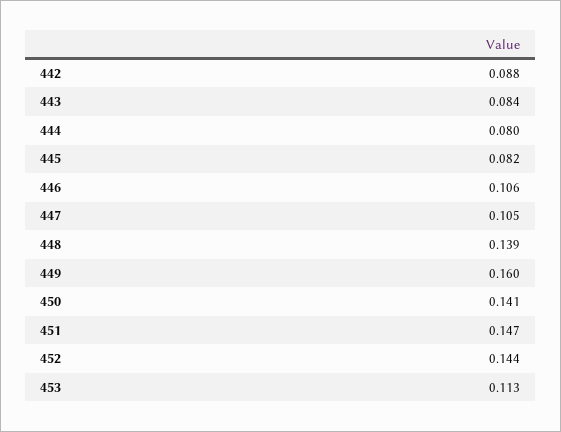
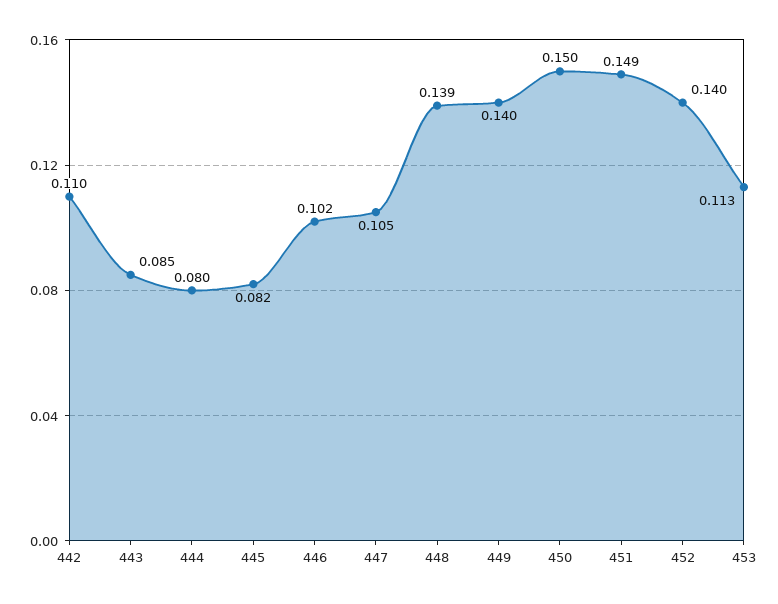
  {
-   "442": 0.088,
+   "442": 0.11,
-   "443": 0.084,
+   "443": 0.085,
    "444": 0.08,
    "445": 0.082,
-   "446": 0.106,
+   "446": 0.102,
    "447": 0.105,
    "448": 0.139,
-   "449": 0.16,
+   "449": 0.14,
-   "450": 0.141,
+   "450": 0.15,
-   "451": 0.147,
+   "451": 0.149,
-   "452": 0.144,
+   "452": 0.14,
    "453": 0.113
  }

